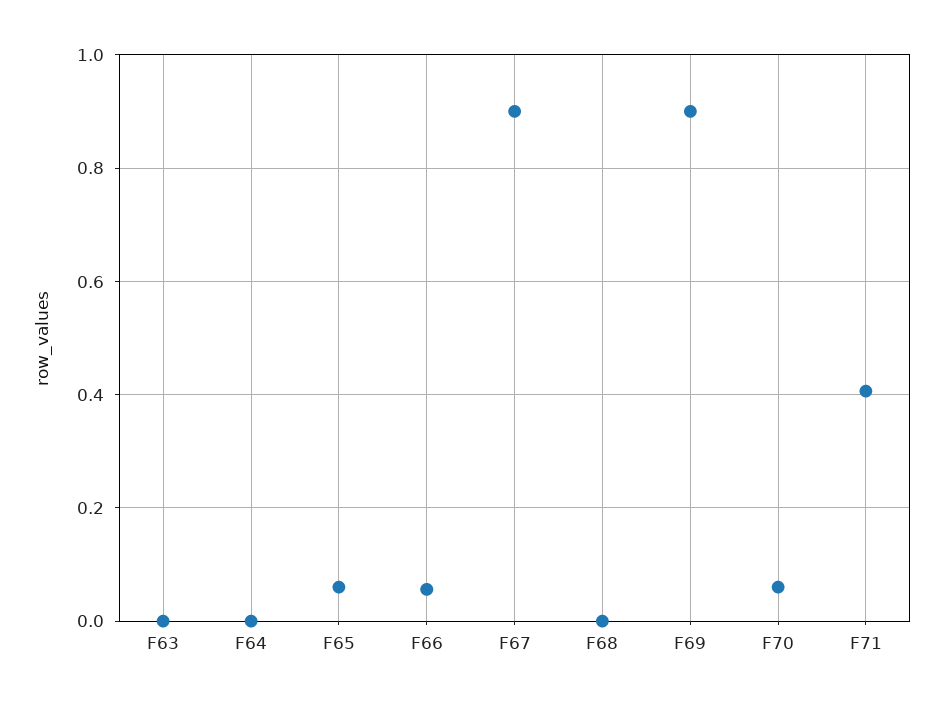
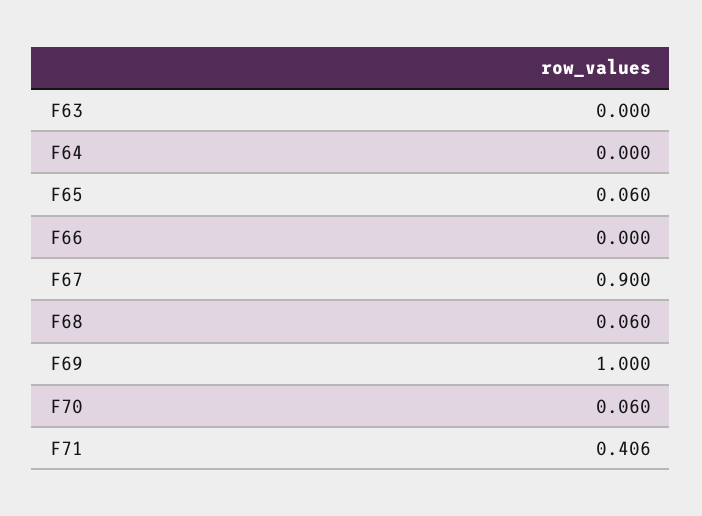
  {
    "F63": 0,
    "F64": 0,
    "F65": 0.06,
-   "F66": 0.06,
+   "F66": 0,
    "F67": 0.9,
-   "F68": 0,
+   "F68": 0.06,
-   "F69": 0.9,
+   "F69": 1,
    "F70": 0.06,
    "F71": 0.406
  }

